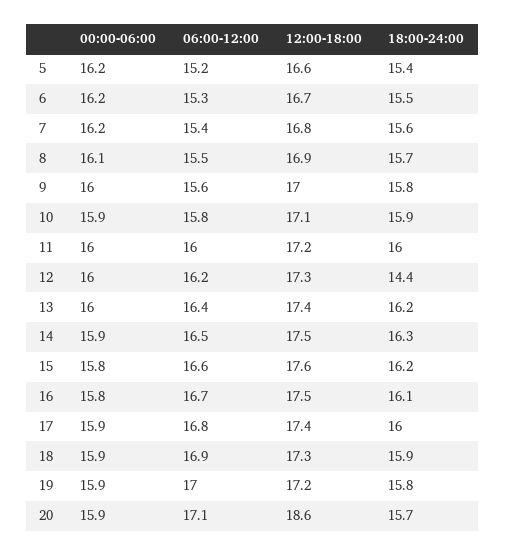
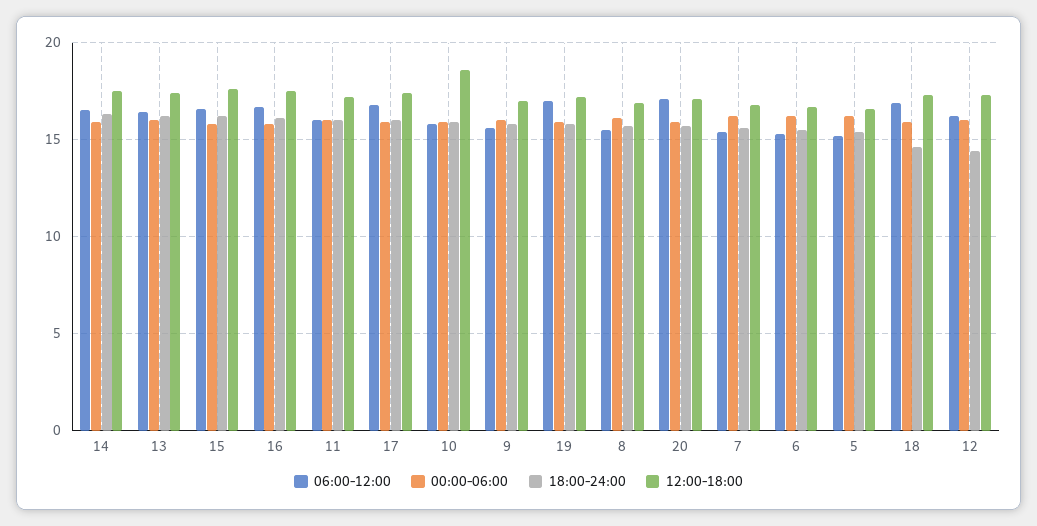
  {
    "00:00-06:00": {
      "5": 16.2,
      "6": 16.2,
      "7": 16.2,
      "8": 16.1,
      "9": 16,
      "10": 15.9,
      "11": 16,
      "12": 16,
      "13": 16,
      "14": 15.9,
      "15": 15.8,
      "16": 15.8,
      "17": 15.9,
      "18": 15.9,
      "19": 15.9,
      "20": 15.9
    },
    "06:00-12:00": {
      "5": 15.2,
      "6": 15.3,
      "7": 15.4,
      "8": 15.5,
      "9": 15.6,
      "10": 15.8,
      "11": 16,
      "12": 16.2,
      "13": 16.4,
      "14": 16.5,
      "15": 16.6,
      "16": 16.7,
      "17": 16.8,
      "18": 16.9,
      "19": 17,
      "20": 17.1
    },
    "12:00-18:00": {
      "5": 16.6,
      "6": 16.7,
      "7": 16.8,
      "8": 16.9,
      "9": 17,
-     "10": 17.1,
+     "10": 18.5,
      "11": 17.2,
      "12": 17.3,
      "13": 17.4,
      "14": 17.5,
      "15": 17.6,
      "16": 17.5,
      "17": 17.4,
      "18": 17.3,
      "19": 17.2,
-     "20": 18.6
+     "20": 17
    },
    "18:00-24:00": {
      "5": 15.4,
      "6": 15.5,
      "7": 15.6,
      "8": 15.7,
      "9": 15.8,
      "10": 15.9,
      "11": 16,
      "12": 14.4,
      "13": 16.2,
      "14": 16.3,
      "15": 16.2,
      "16": 16.1,
      "17": 16,
-     "18": 15.9,
+     "18": 14.5,
      "19": 15.8,
      "20": 15.7
    }
  }

